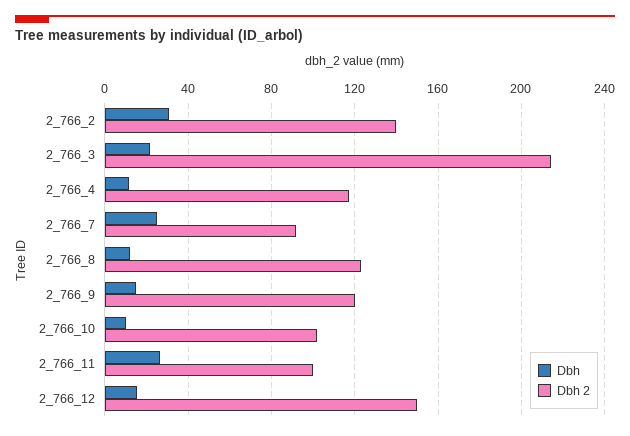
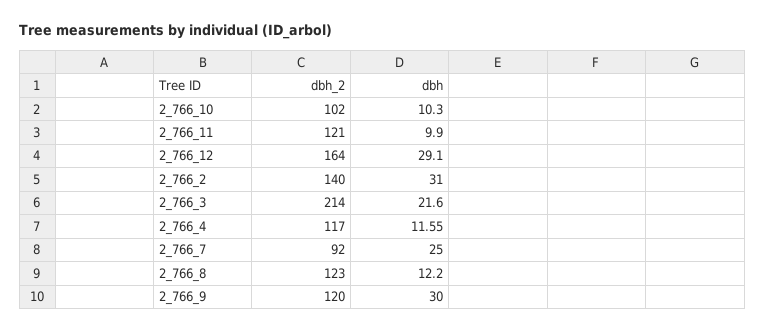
  {
    "Dbh": {
      "2_766_2": 31,
      "2_766_3": 21.6,
      "2_766_4": 11.55,
      "2_766_7": 25,
      "2_766_8": 12.2,
-     "2_766_9": 15,
+     "2_766_9": 30,
      "2_766_10": 10.3,
-     "2_766_11": 25,
+     "2_766_11": 9.9,
-     "2_766_12": 15
+     "2_766_12": 29.1
    },
    "Dbh 2": {
      "2_766_2": 140,
      "2_766_3": 214,
      "2_766_4": 117,
      "2_766_7": 92,
      "2_766_8": 123,
      "2_766_9": 120,
      "2_766_10": 102,
-     "2_766_11": 100,
+     "2_766_11": 121,
-     "2_766_12": 150
+     "2_766_12": 164
    }
  }

